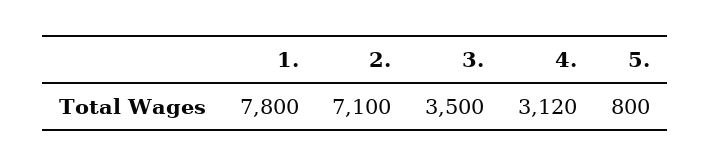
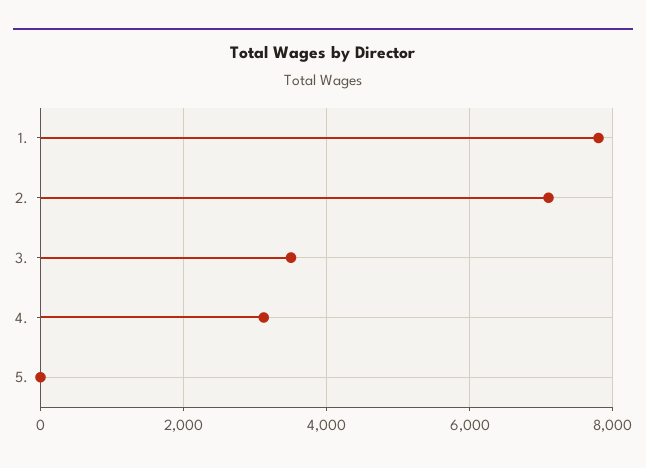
  {
    "1.": 7800,
    "2.": 7100,
    "3.": 3500,
    "4.": 3120,
-   "5.": 800
+   "5.": 0
  }

